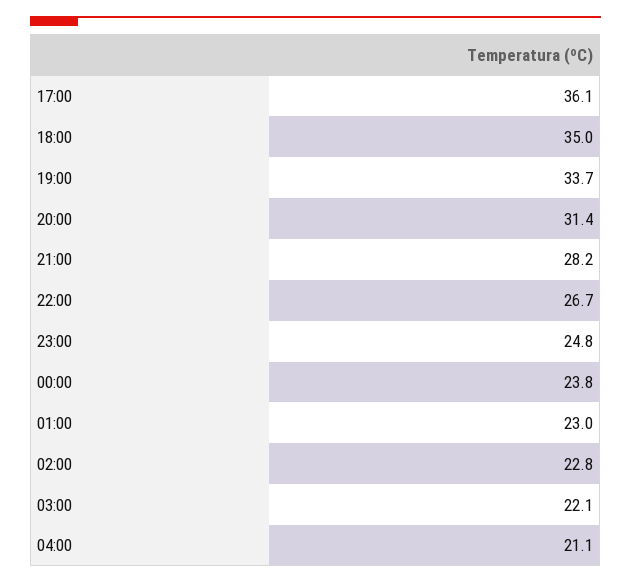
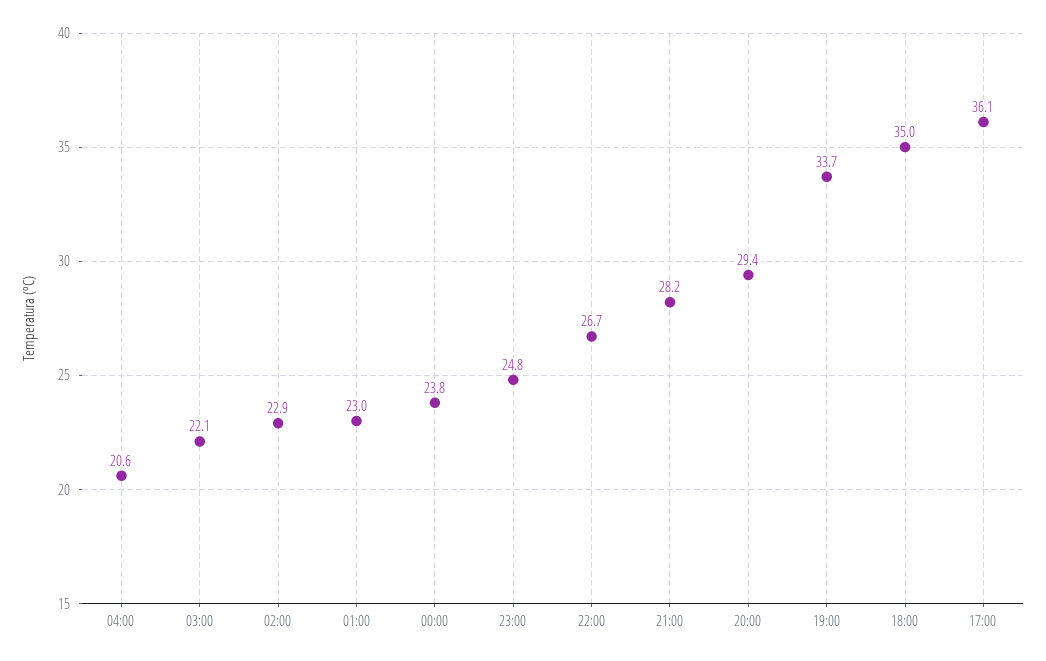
  {
    "17:00": 36.1,
    "18:00": 35,
    "19:00": 33.7,
-   "20:00": 31.4,
+   "20:00": 29.4,
    "21:00": 28.2,
    "22:00": 26.7,
    "23:00": 24.8,
    "00:00": 23.8,
    "01:00": 23,
-   "02:00": 22.8,
+   "02:00": 22.9,
    "03:00": 22.1,
-   "04:00": 21.1
+   "04:00": 20.6
  }

